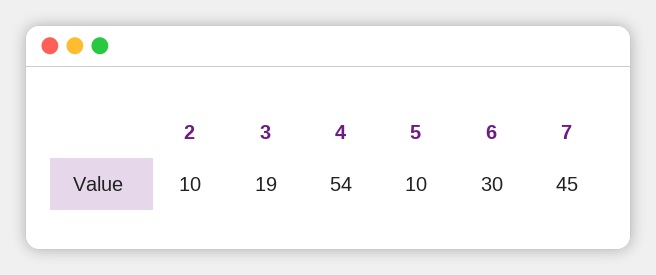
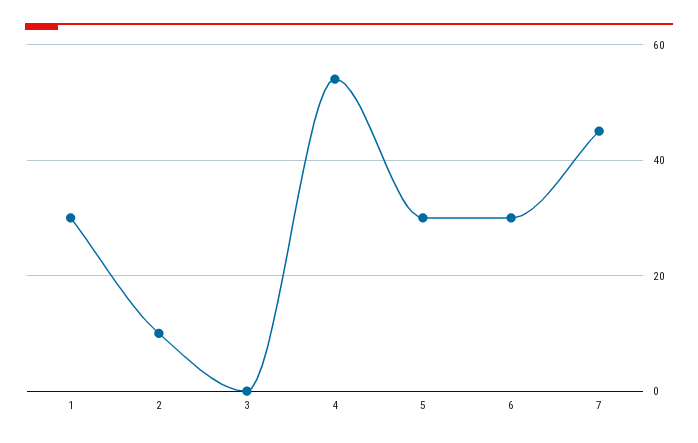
  {
    "2": 10,
-   "3": 19,
+   "3": 0,
    "4": 54,
-   "5": 10,
+   "5": 30,
    "6": 30,
-   "7": 45
+   "7": 45,
+   "1": 30
  }

